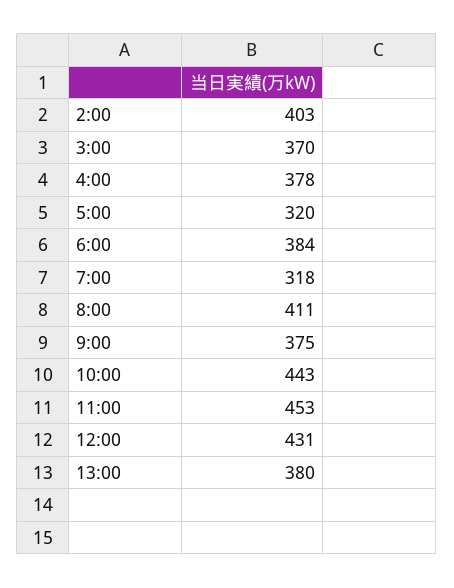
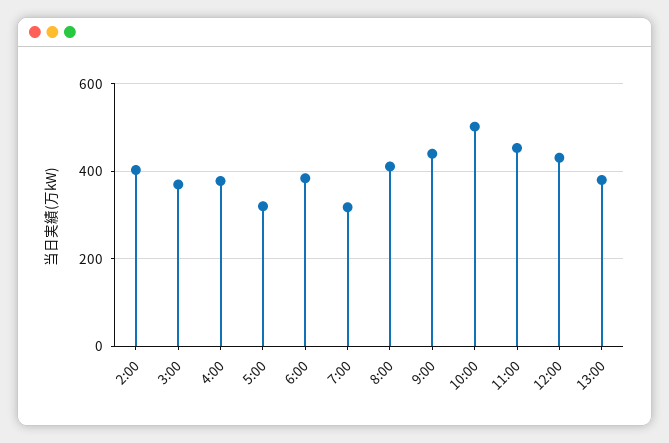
  {
    "2:00": 403,
    "3:00": 370,
    "4:00": 378,
    "5:00": 320,
    "6:00": 384,
    "7:00": 318,
    "8:00": 411,
-   "9:00": 375,
+   "9:00": 440,
-   "10:00": 443,
+   "10:00": 500,
    "11:00": 453,
    "12:00": 431,
    "13:00": 380
  }

